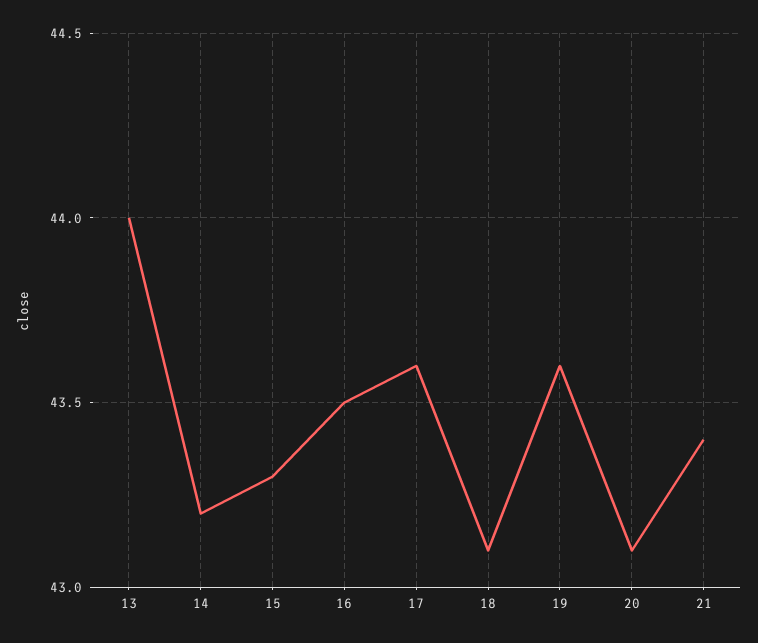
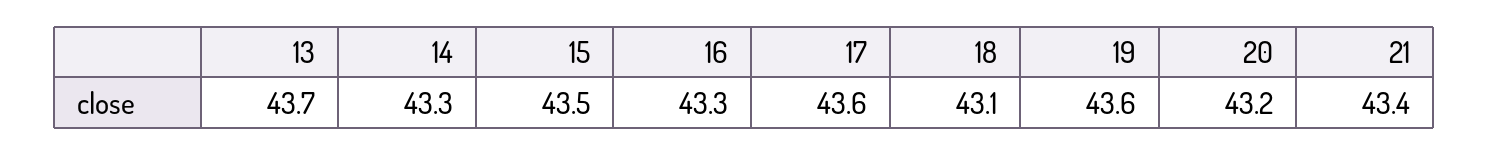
  {
-   "13": 44,
+   "13": 43.7,
-   "14": 43.2,
+   "14": 43.3,
-   "15": 43.3,
+   "15": 43.5,
-   "16": 43.5,
+   "16": 43.3,
    "17": 43.6,
    "18": 43.1,
    "19": 43.6,
-   "20": 43.1,
+   "20": 43.2,
    "21": 43.4
  }

